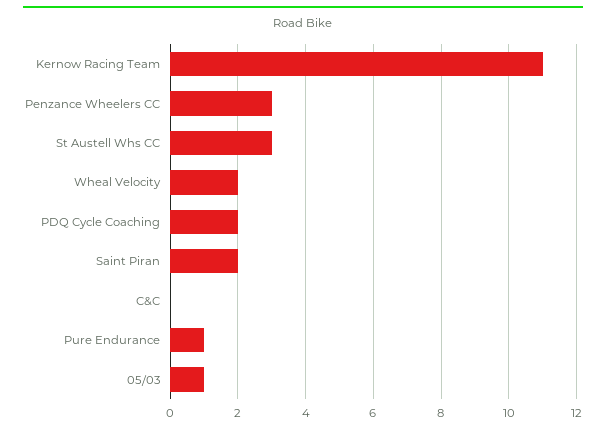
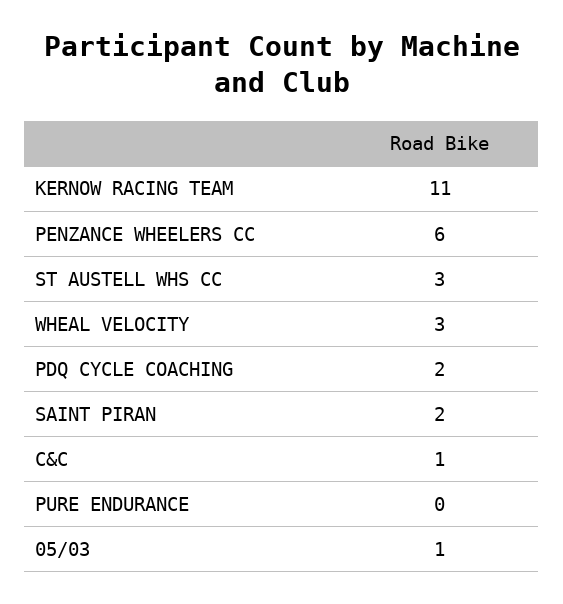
  {
    "Kernow Racing Team": 11,
-   "Penzance Wheelers CC": 3,
+   "Penzance Wheelers CC": 6,
    "St Austell Whs CC": 3,
-   "Wheal Velocity": 2,
+   "Wheal Velocity": 3,
    "PDQ Cycle Coaching": 2,
    "Saint Piran": 2,
-   "C&C": 0,
+   "C&C": 1,
-   "Pure Endurance": 1,
+   "Pure Endurance": 0,
    "05/03": 1
  }

